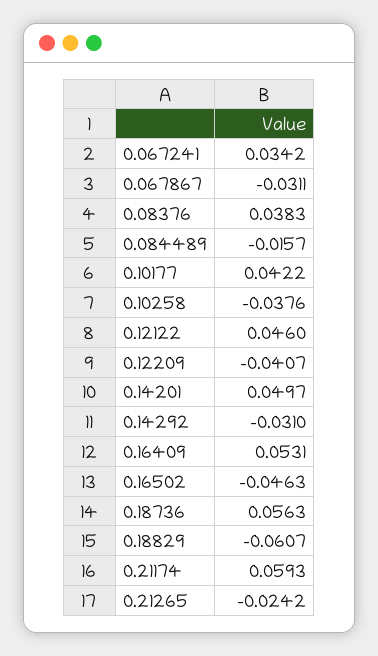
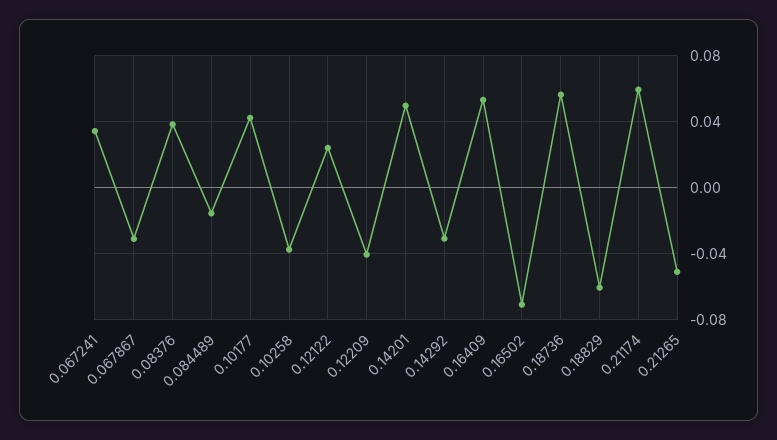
  {
    "0.067241": 0.0342,
    "0.067867": -0.0311,
    "0.08376": 0.0383,
    "0.084489": -0.0157,
    "0.10177": 0.0422,
    "0.10258": -0.0376,
-   "0.12122": 0.046,
+   "0.12122": 0.025,
    "0.12209": -0.0407,
    "0.14201": 0.0497,
    "0.14292": -0.031,
    "0.16409": 0.0531,
-   "0.16502": -0.0463,
+   "0.16502": -0.07,
    "0.18736": 0.0563,
    "0.18829": -0.0607,
    "0.21174": 0.0593,
-   "0.21265": -0.0242
+   "0.21265": -0.05
  }

